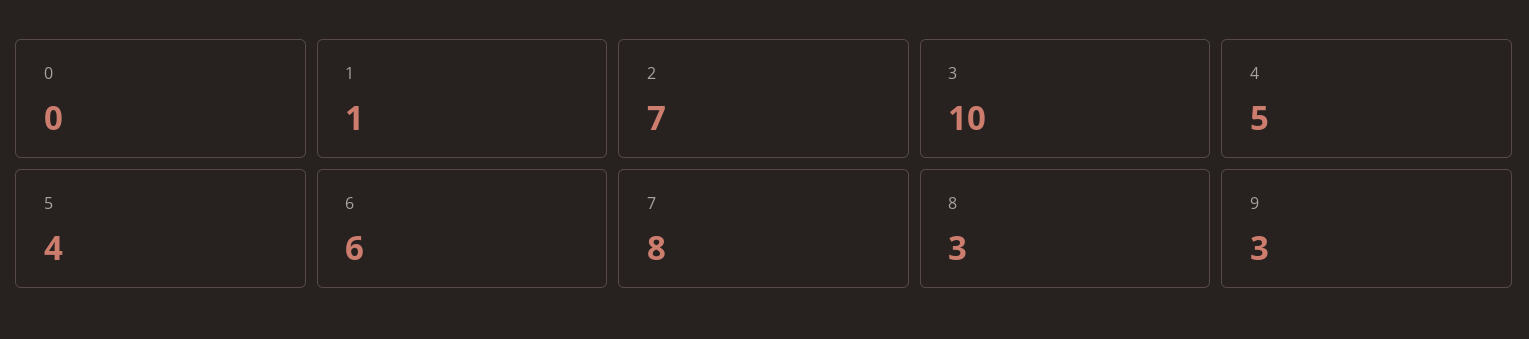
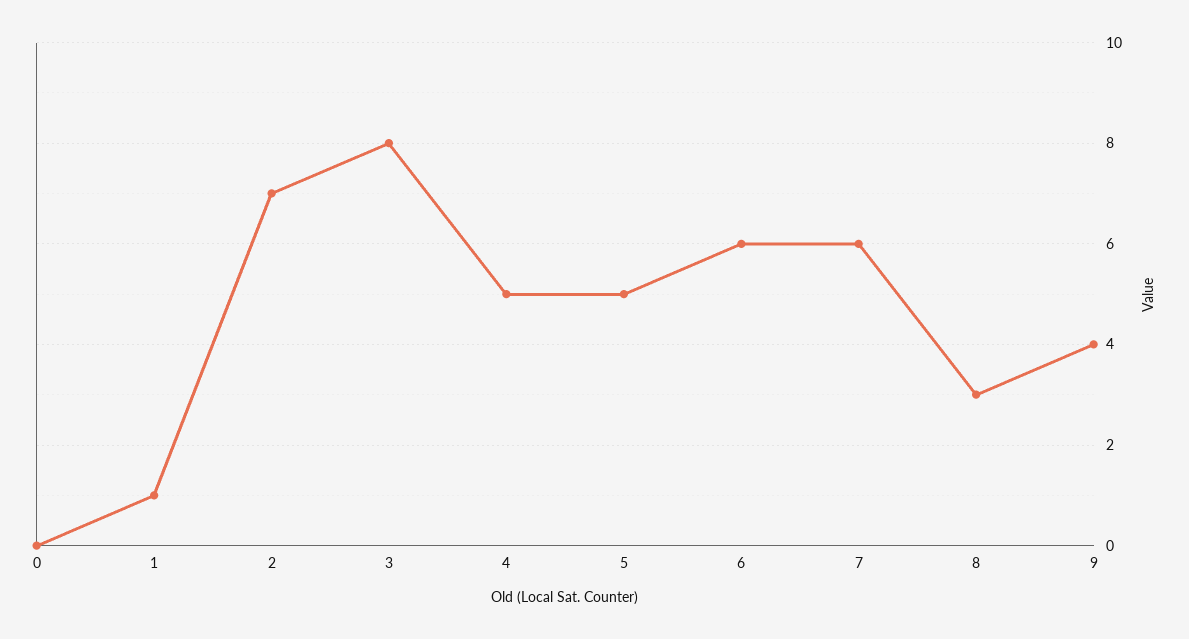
  {
    "0": 0,
    "1": 1,
    "2": 7,
-   "3": 10,
+   "3": 8,
    "4": 5,
-   "5": 4,
+   "5": 5,
    "6": 6,
-   "7": 8,
+   "7": 6,
    "8": 3,
-   "9": 3
+   "9": 4
  }

